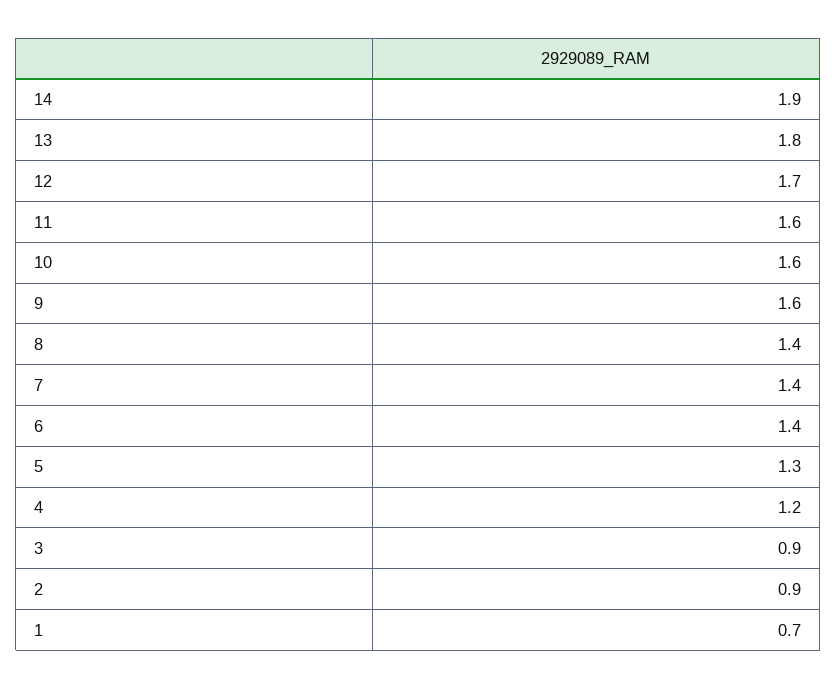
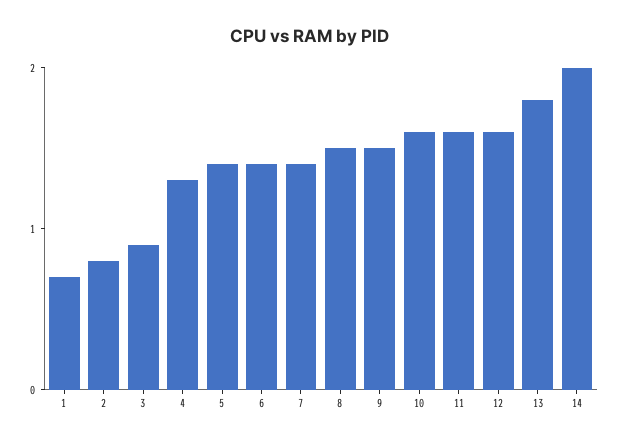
  {
-   "14": 1.9,
+   "14": 2,
    "13": 1.8,
-   "12": 1.7,
+   "12": 1.6,
    "11": 1.6,
    "10": 1.6,
-   "9": 1.6,
+   "9": 1.5,
-   "8": 1.4,
+   "8": 1.5,
    "7": 1.4,
    "6": 1.4,
-   "5": 1.3,
+   "5": 1.4,
-   "4": 1.2,
+   "4": 1.3,
    "3": 0.9,
-   "2": 0.9,
+   "2": 0.8,
    "1": 0.7
  }

